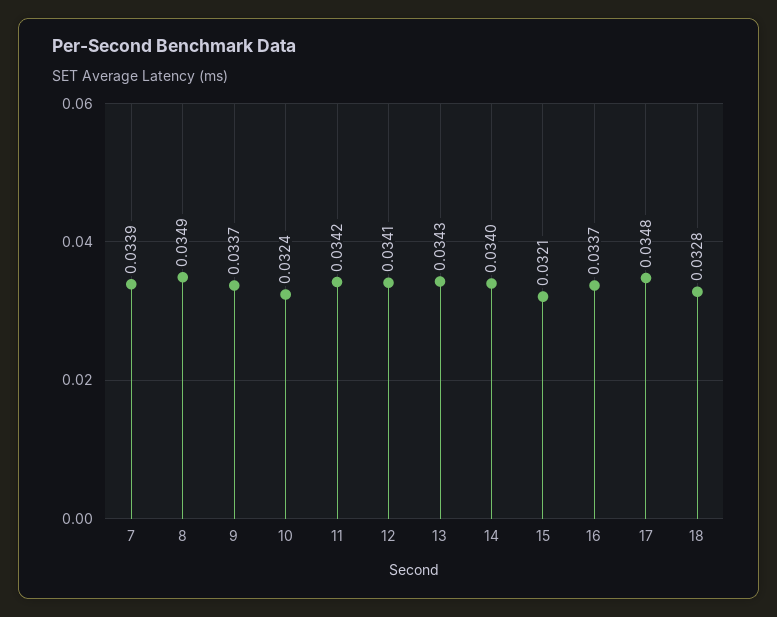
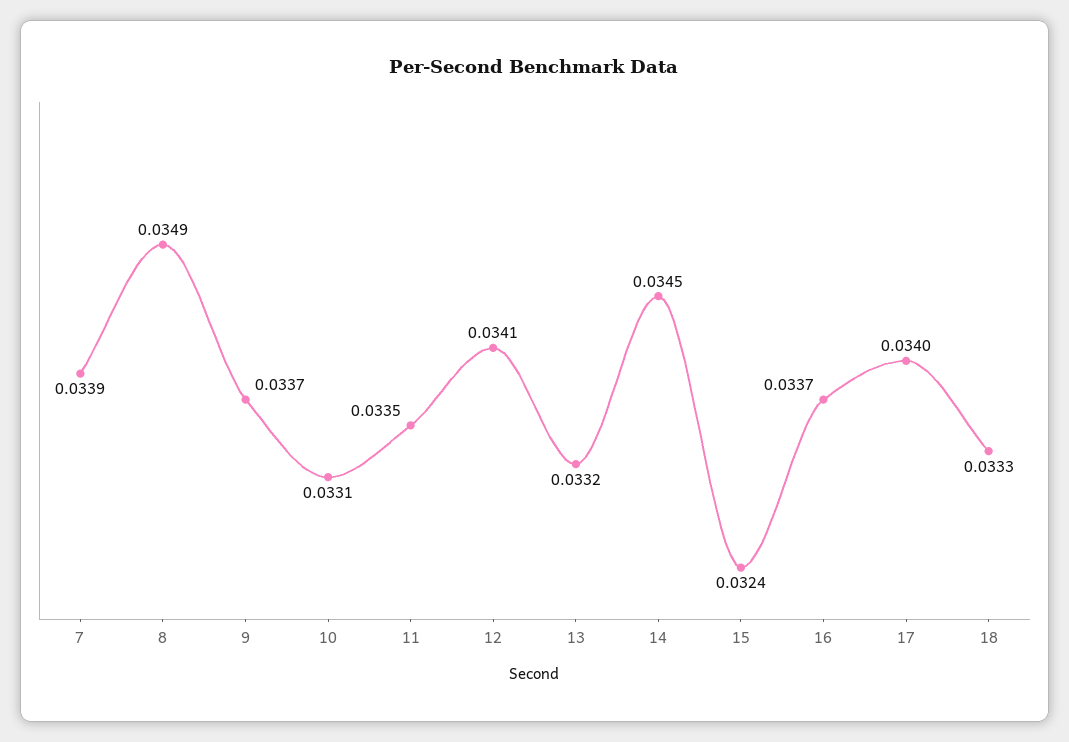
  {
    "7": 0.0339,
    "8": 0.0349,
    "9": 0.0337,
-   "10": 0.0324,
+   "10": 0.0331,
-   "11": 0.0342,
+   "11": 0.0335,
    "12": 0.0341,
-   "13": 0.0343,
+   "13": 0.0332,
-   "14": 0.034,
+   "14": 0.0345,
-   "15": 0.0321,
+   "15": 0.0324,
    "16": 0.0337,
-   "17": 0.0348,
+   "17": 0.034,
-   "18": 0.0328
+   "18": 0.0333
  }

